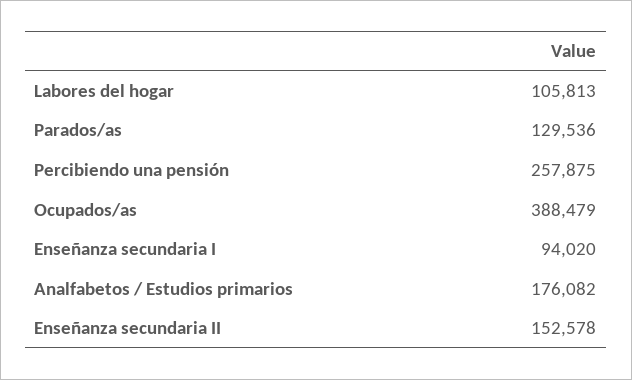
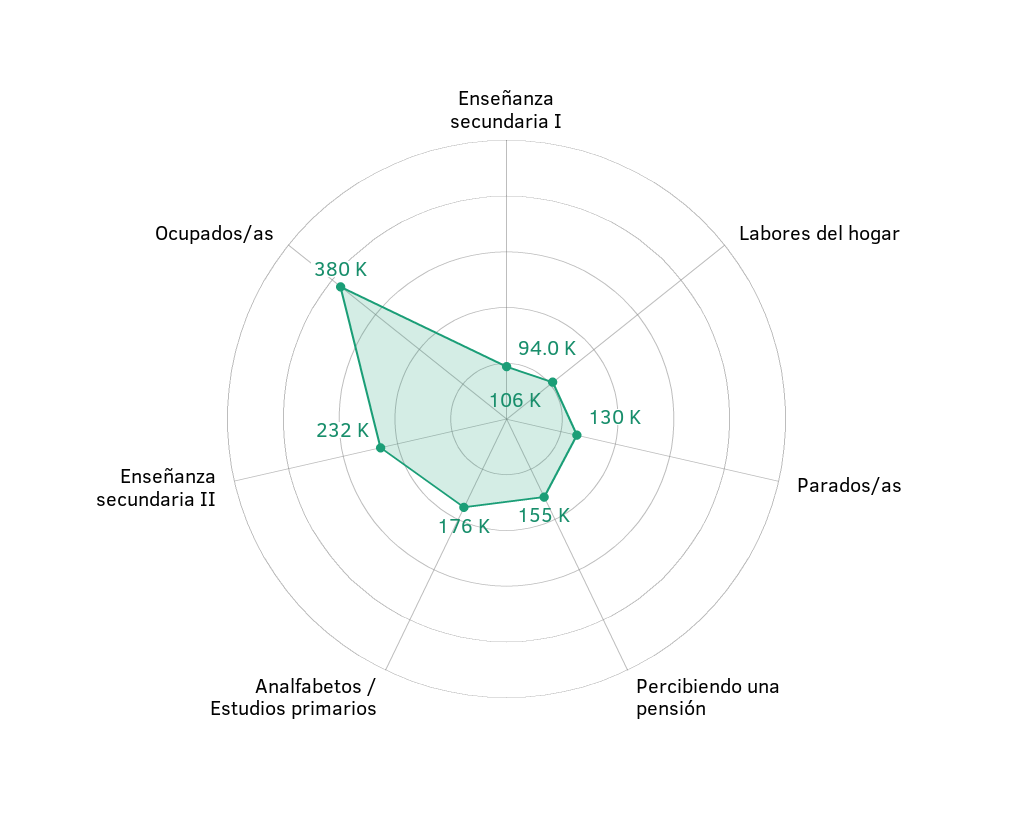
  {
    "Labores del hogar": 105813,
    "Parados/as": 129536,
-   "Percibiendo una pensión": 257875,
+   "Percibiendo una pensión": 155000,
-   "Ocupados/as": 388479,
+   "Ocupados/as": 380000,
    "Enseñanza secundaria I": 94020,
    "Analfabetos / Estudios primarios": 176082,
-   "Enseñanza secundaria II": 152578
+   "Enseñanza secundaria II": 232000
  }

